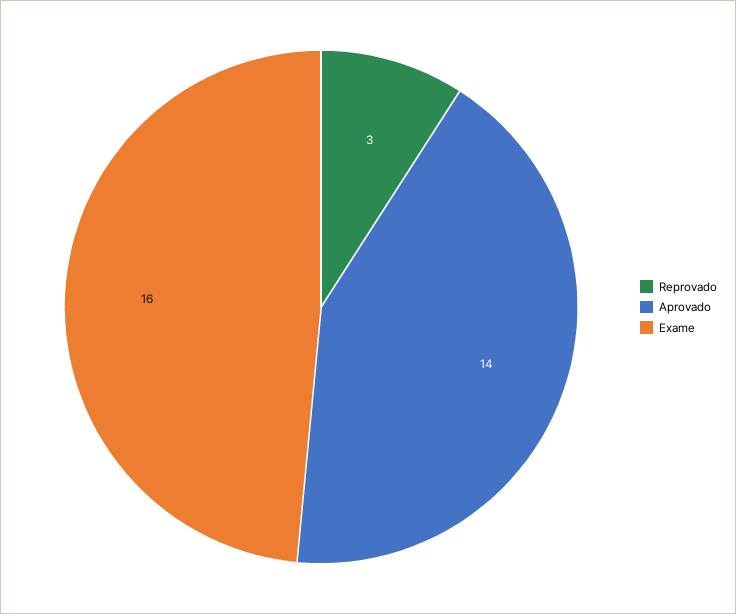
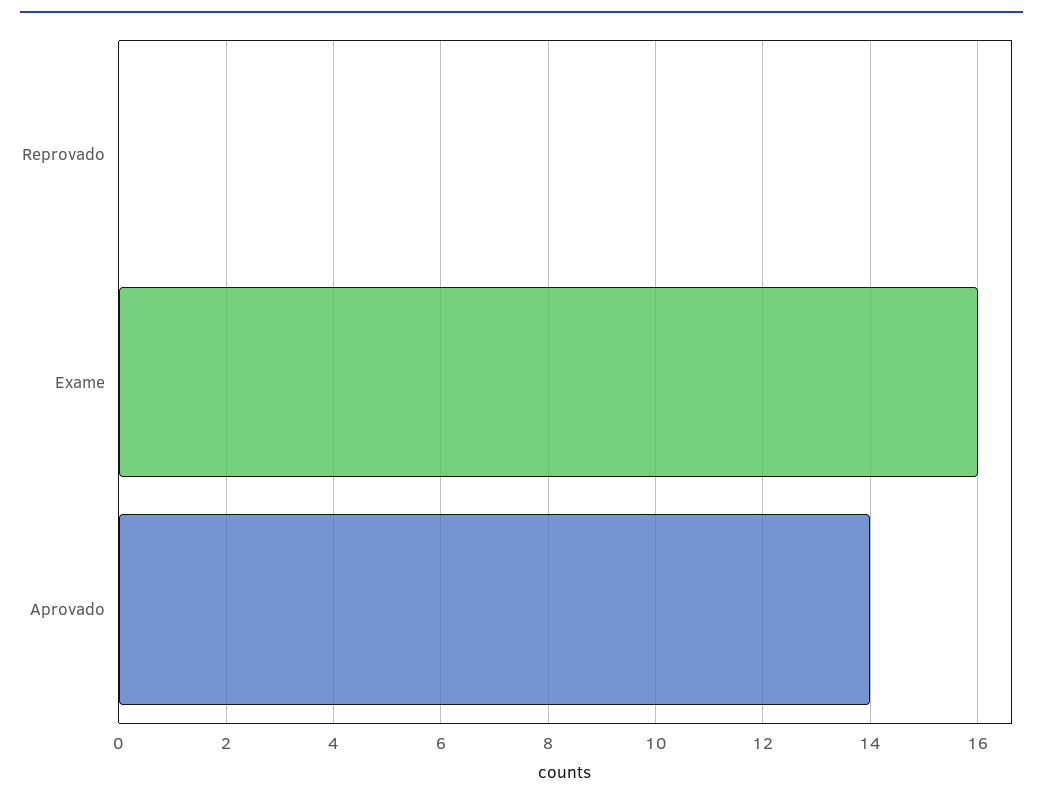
  {
-   "Reprovado": 3,
+   "Reprovado": 0,
    "Aprovado": 14,
    "Exame": 16
  }

